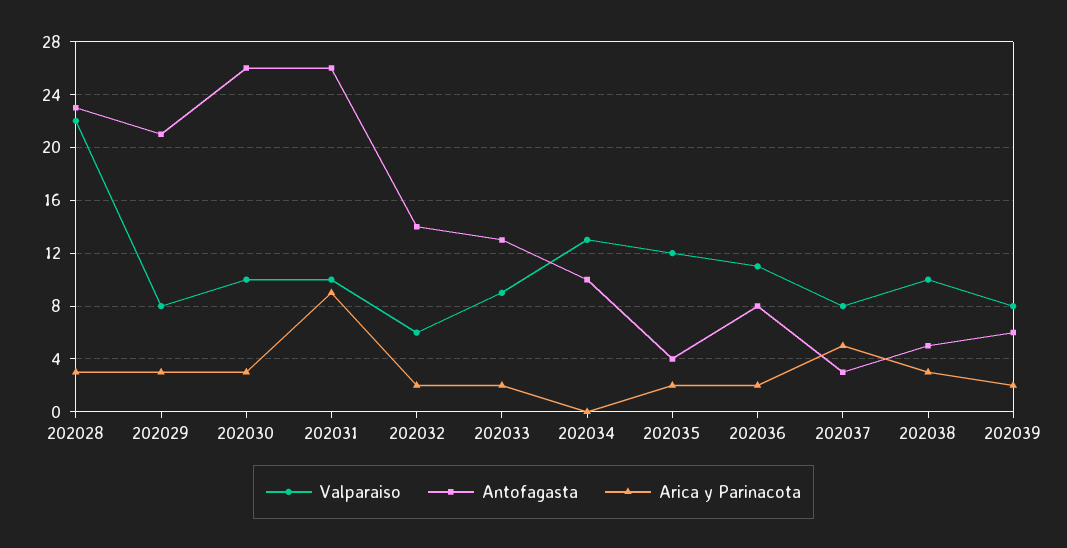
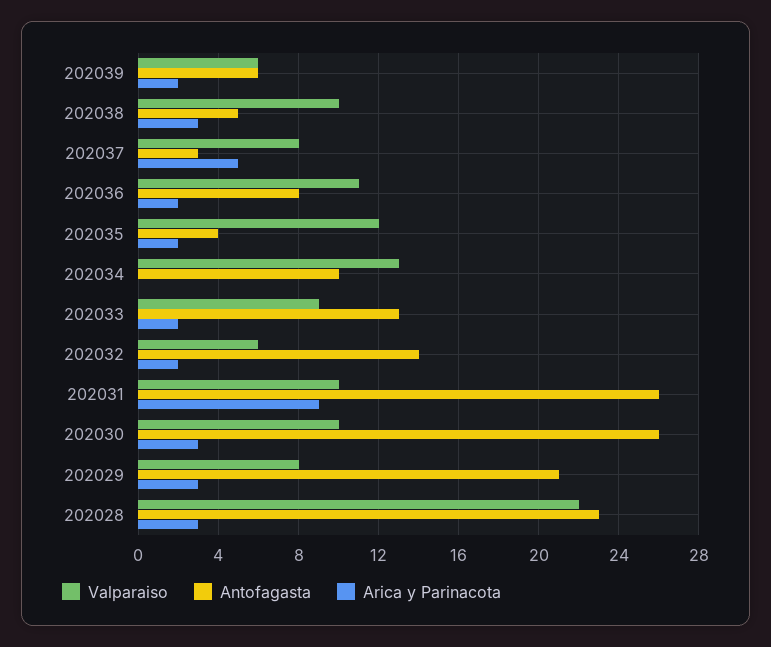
  {
    "Valparaiso": {
      "202028": 22,
      "202029": 8,
      "202030": 10,
      "202031": 10,
      "202032": 6,
      "202033": 9,
      "202034": 13,
      "202035": 12,
      "202036": 11,
      "202037": 8,
      "202038": 10,
-     "202039": 8
+     "202039": 6
    },
    "Antofagasta": {
      "202028": 23,
      "202029": 21,
      "202030": 26,
      "202031": 26,
      "202032": 14,
      "202033": 13,
      "202034": 10,
      "202035": 4,
      "202036": 8,
      "202037": 3,
      "202038": 5,
      "202039": 6
    },
    "Arica y Parinacota": {
      "202028": 3,
      "202029": 3,
      "202030": 3,
      "202031": 9,
      "202032": 2,
      "202033": 2,
      "202034": 0,
      "202035": 2,
      "202036": 2,
      "202037": 5,
      "202038": 3,
      "202039": 2
    }
  }

